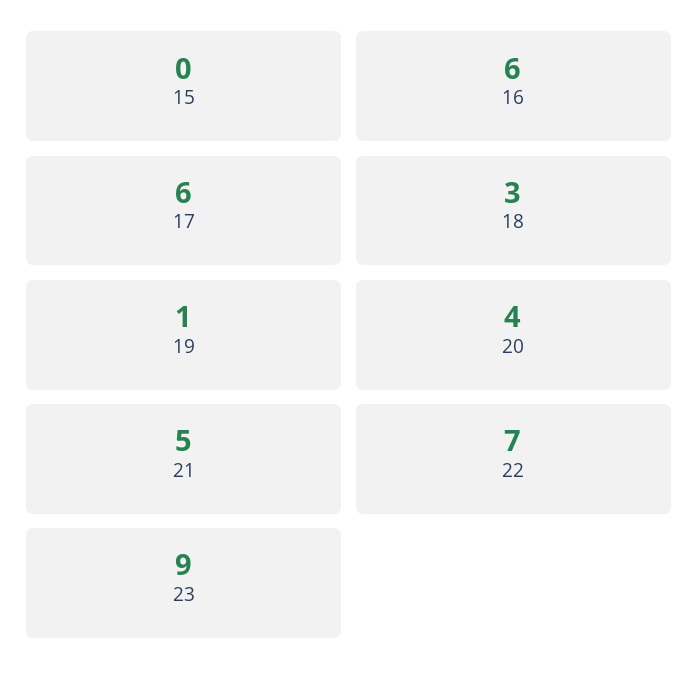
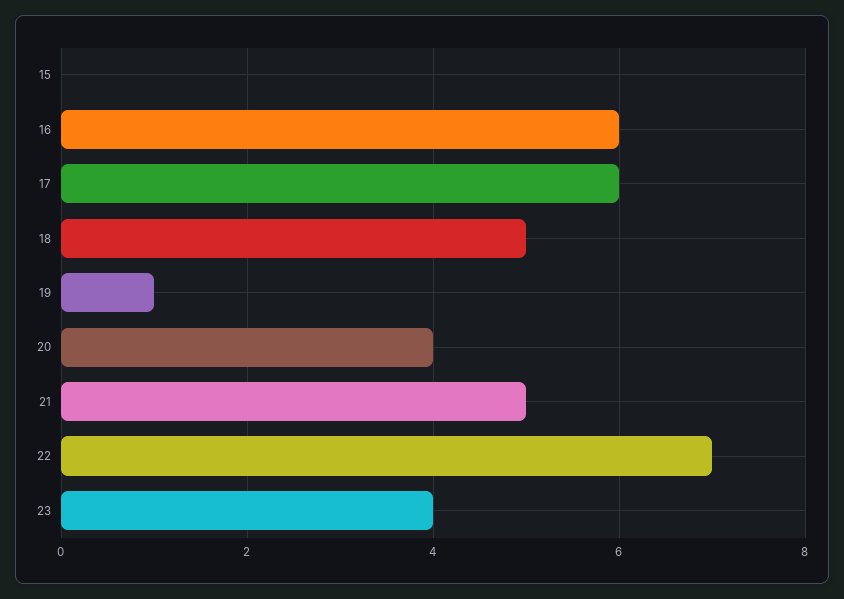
  {
    "15": 0,
    "16": 6,
    "17": 6,
-   "18": 3,
+   "18": 5,
    "19": 1,
    "20": 4,
    "21": 5,
    "22": 7,
-   "23": 9
+   "23": 4
  }

